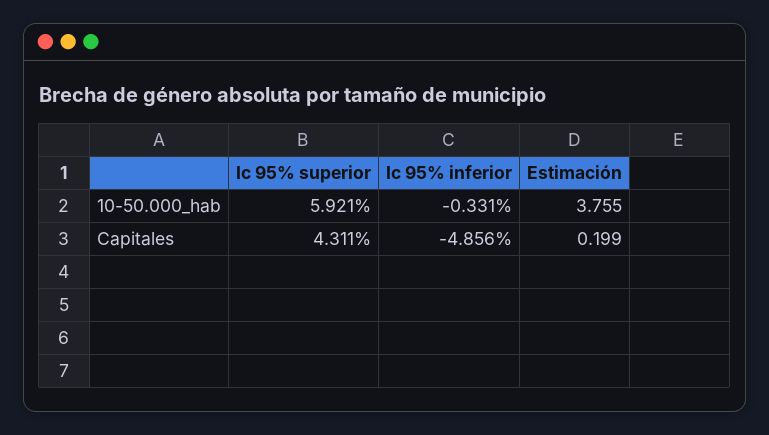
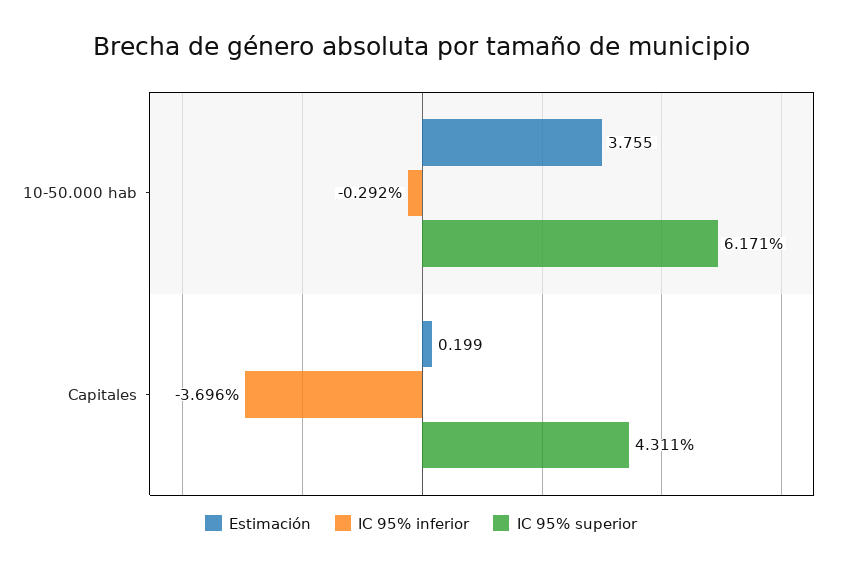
  {
    "Ic 95% superior": {
-     "10-50.000_hab": 5.921,
+     "10-50.000_hab": 6.171,
      "Capitales": 4.311
    },
    "Ic 95% inferior": {
-     "10-50.000_hab": -0.331,
+     "10-50.000_hab": -0.292,
-     "Capitales": -4.856
+     "Capitales": -3.696
    },
    "Estimación": {
      "10-50.000_hab": 3.755,
      "Capitales": 0.199
    }
  }

